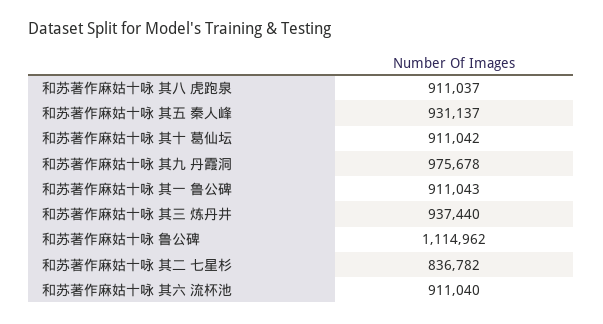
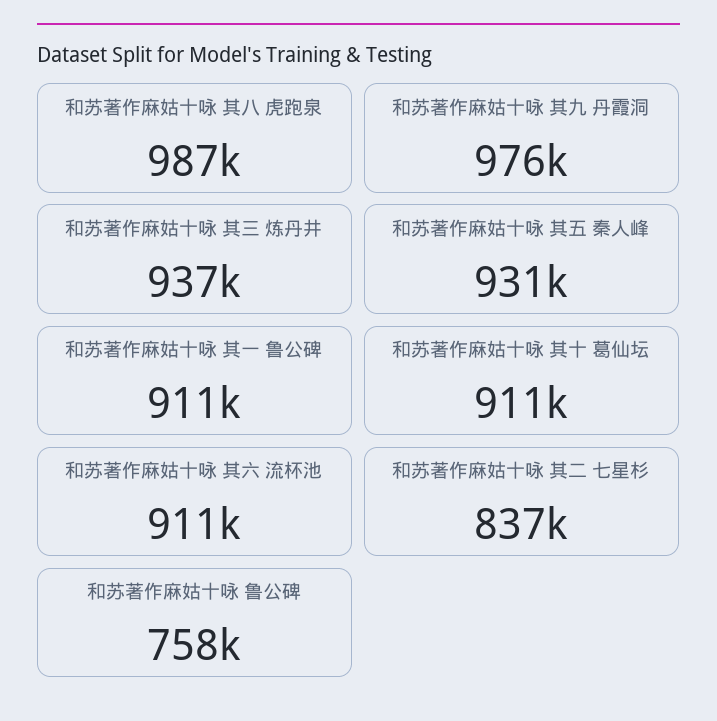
  {
-   "和苏著作麻姑十咏 其八 虎跑泉": 911037,
+   "和苏著作麻姑十咏 其八 虎跑泉": 987000,
    "和苏著作麻姑十咏 其五 秦人峰": 931137,
    "和苏著作麻姑十咏 其十 葛仙坛": 911042,
    "和苏著作麻姑十咏 其九 丹霞洞": 975678,
    "和苏著作麻姑十咏 其一 鲁公碑": 911043,
    "和苏著作麻姑十咏 其三 炼丹井": 937440,
-   "和苏著作麻姑十咏 鲁公碑": 1114962,
+   "和苏著作麻姑十咏 鲁公碑": 758000,
    "和苏著作麻姑十咏 其二 七星杉": 836782,
    "和苏著作麻姑十咏 其六 流杯池": 911040
  }

